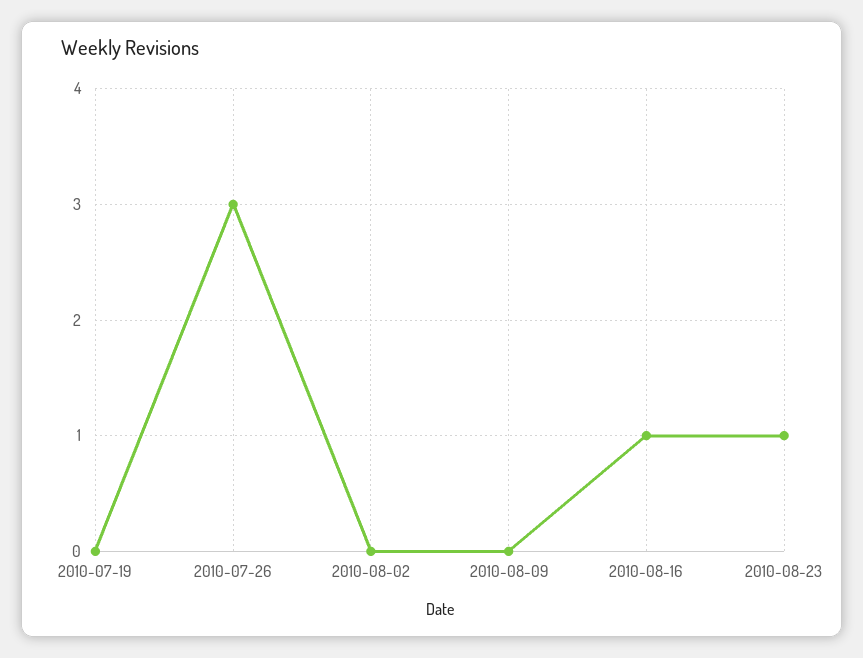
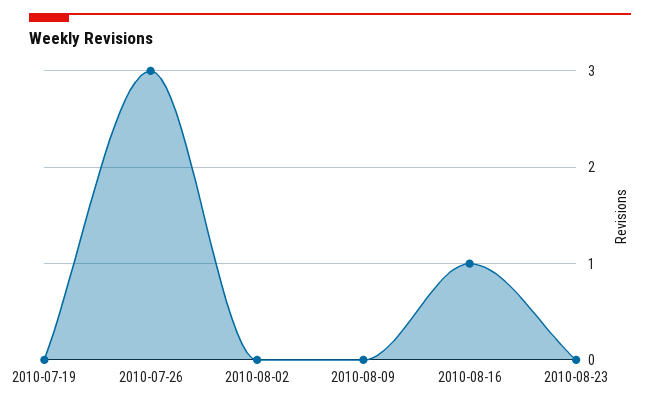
  {
    "2010-07-19": 0,
    "2010-07-26": 3,
    "2010-08-02": 0,
    "2010-08-09": 0,
    "2010-08-16": 1,
-   "2010-08-23": 1
+   "2010-08-23": 0
  }

